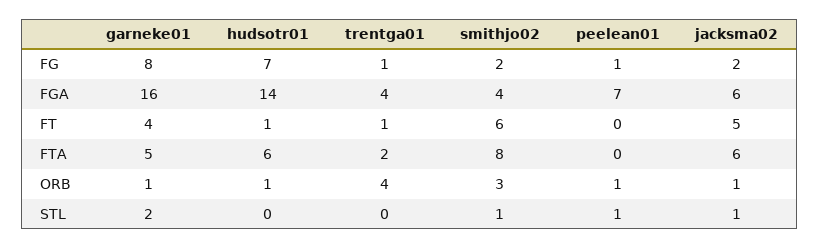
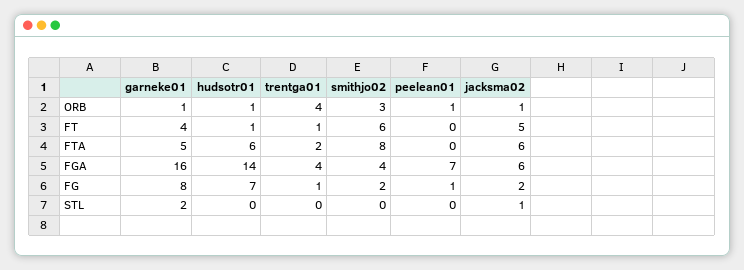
  {
    "garneke01": {
      "FG": 8,
      "FGA": 16,
      "FT": 4,
      "FTA": 5,
      "ORB": 1,
      "STL": 2
    },
    "hudsotr01": {
      "FG": 7,
      "FGA": 14,
      "FT": 1,
      "FTA": 6,
      "ORB": 1,
      "STL": 0
    },
    "trentga01": {
      "FG": 1,
      "FGA": 4,
      "FT": 1,
      "FTA": 2,
      "ORB": 4,
      "STL": 0
    },
    "smithjo02": {
      "FG": 2,
      "FGA": 4,
      "FT": 6,
      "FTA": 8,
      "ORB": 3,
-     "STL": 1
+     "STL": 0
    },
    "peelean01": {
      "FG": 1,
      "FGA": 7,
      "FT": 0,
      "FTA": 0,
      "ORB": 1,
-     "STL": 1
+     "STL": 0
    },
    "jacksma02": {
      "FG": 2,
      "FGA": 6,
      "FT": 5,
      "FTA": 6,
      "ORB": 1,
      "STL": 1
    }
  }

